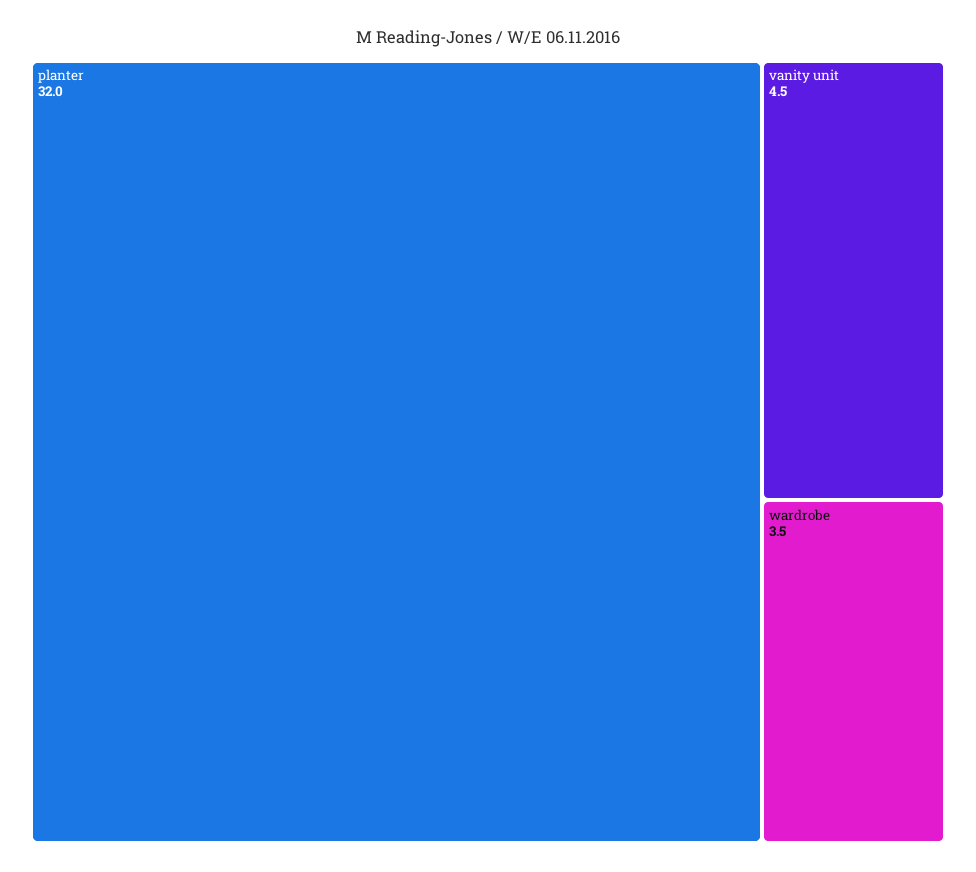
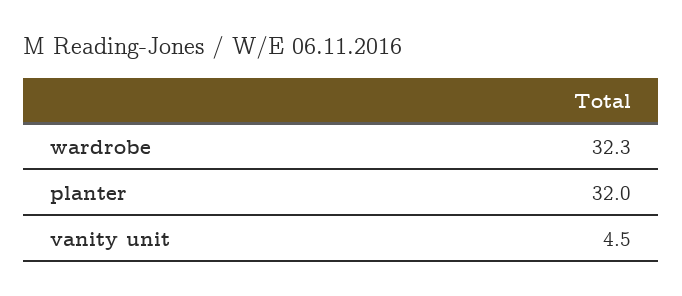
  {
    "planter": 32,
    "vanity unit": 4.5,
-   "wardrobe": 3.5
+   "wardrobe": 32.3
  }

